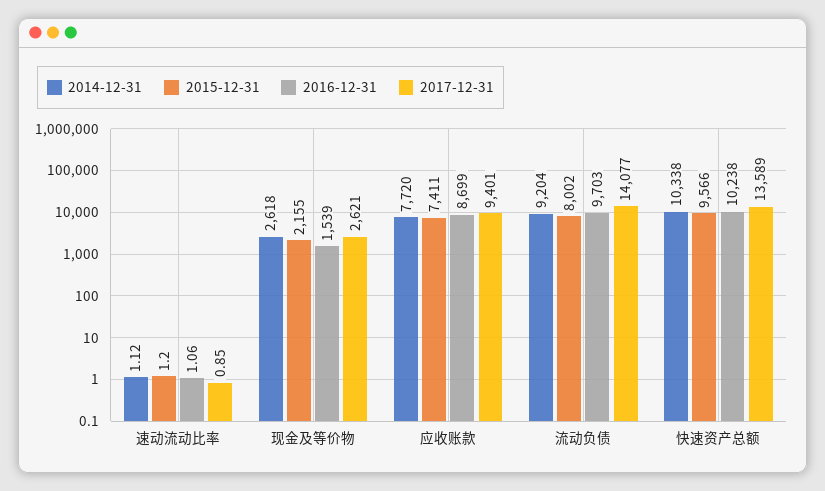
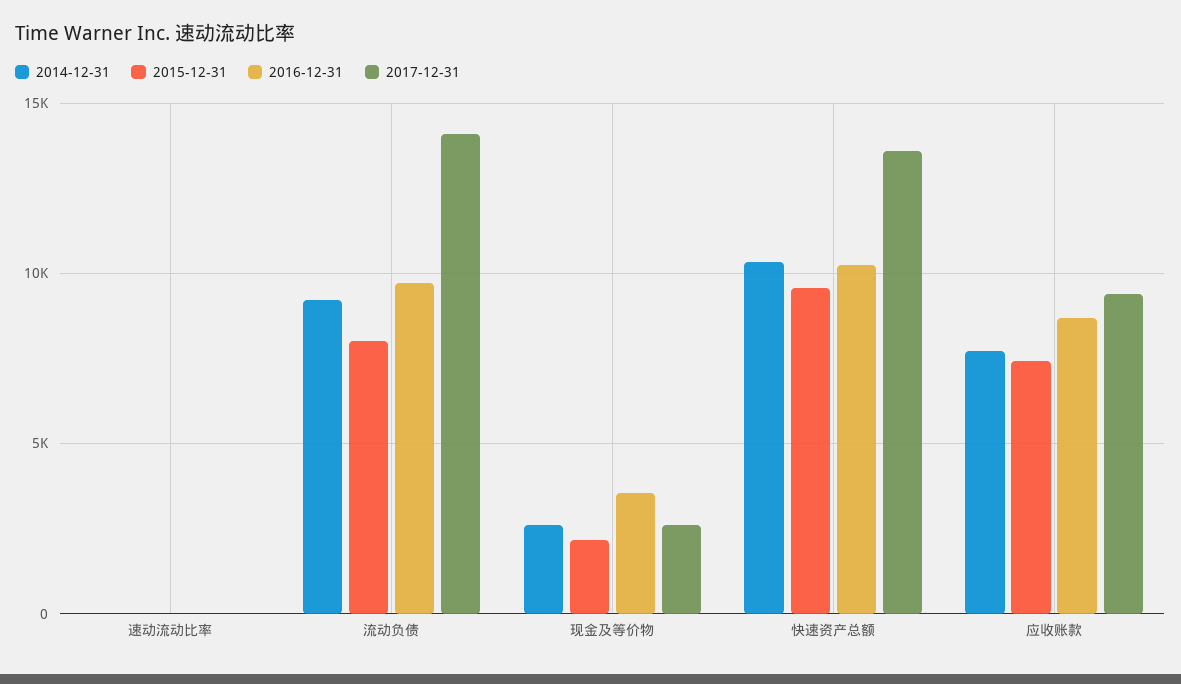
  {
    "2014-12-31": {
      "速动流动比率": 1.12,
      "现金及等价物": 2618,
      "应收账款": 7720,
      "流动负债": 9204,
      "快速资产总额": 10338
    },
    "2015-12-31": {
      "速动流动比率": 1.2,
      "现金及等价物": 2155,
      "应收账款": 7411,
      "流动负债": 8002,
      "快速资产总额": 9566
    },
    "2016-12-31": {
      "速动流动比率": 1.06,
-     "现金及等价物": 1539,
+     "现金及等价物": 3500,
      "应收账款": 8699,
      "流动负债": 9703,
      "快速资产总额": 10238
    },
    "2017-12-31": {
      "速动流动比率": 0.85,
      "现金及等价物": 2621,
      "应收账款": 9401,
      "流动负债": 14077,
      "快速资产总额": 13589
    }
  }

